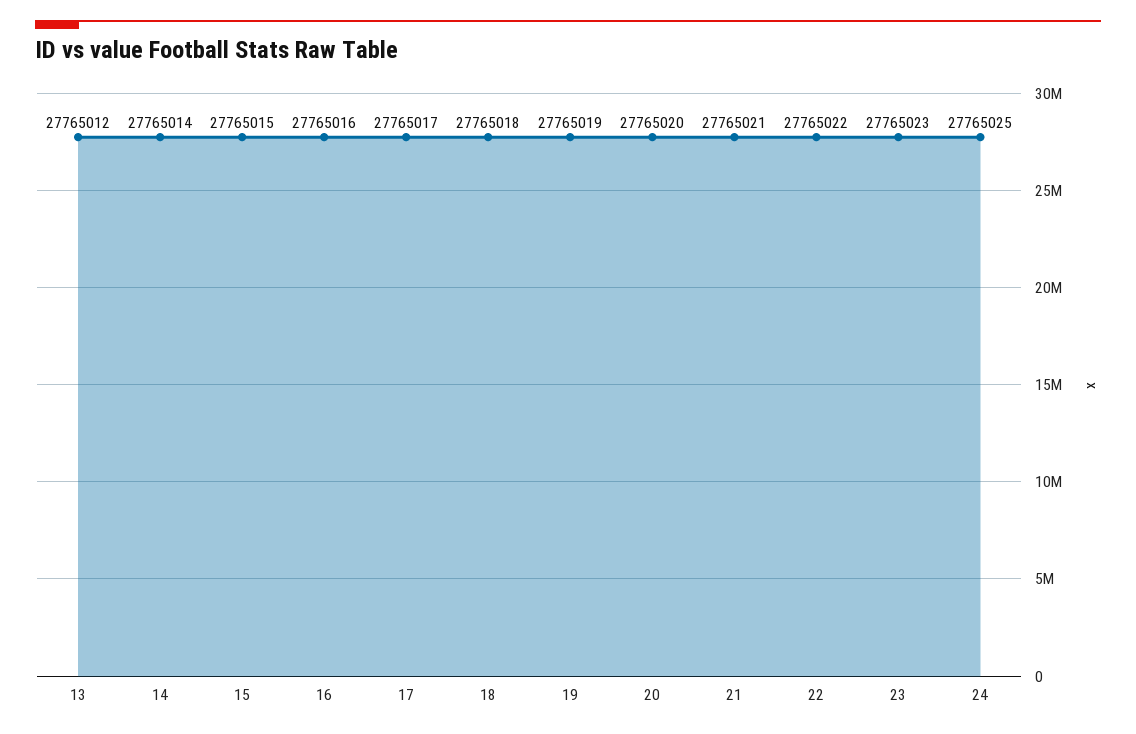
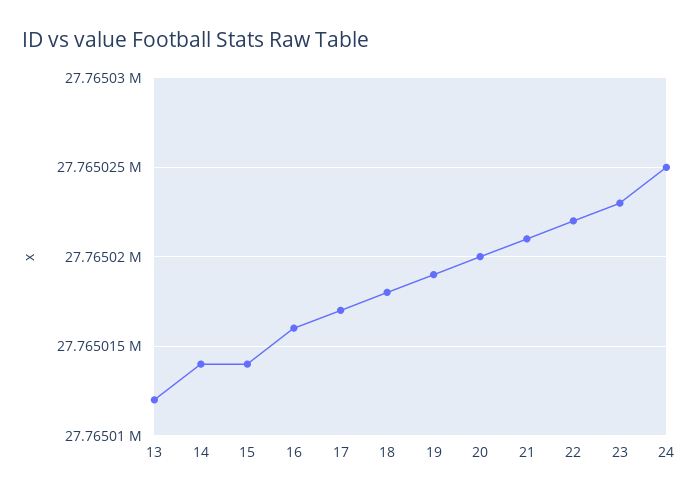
  {
    "13": 27765012,
    "14": 27765014,
-   "15": 27765015,
+   "15": 27765014,
    "16": 27765016,
    "17": 27765017,
    "18": 27765018,
    "19": 27765019,
    "20": 27765020,
    "21": 27765021,
    "22": 27765022,
    "23": 27765023,
    "24": 27765025
  }

